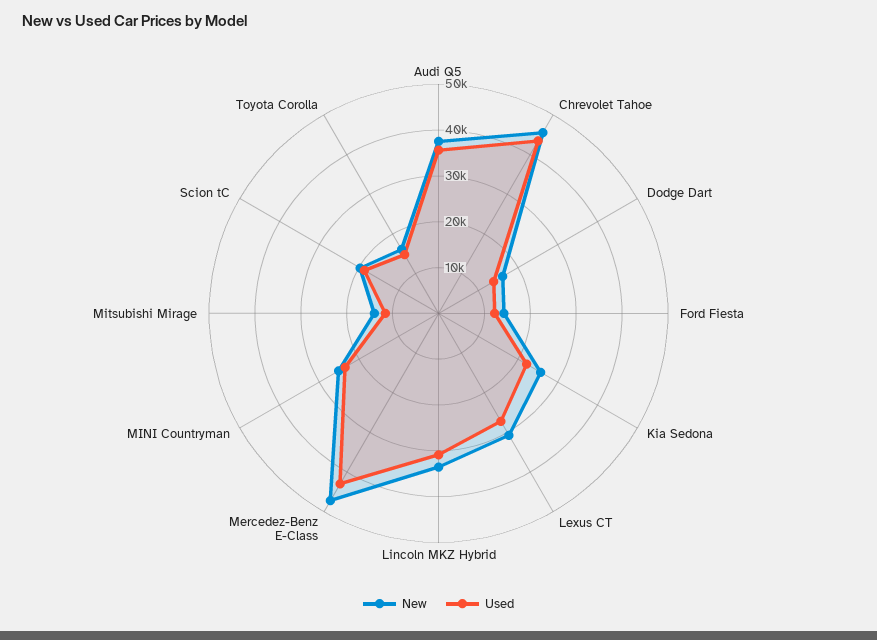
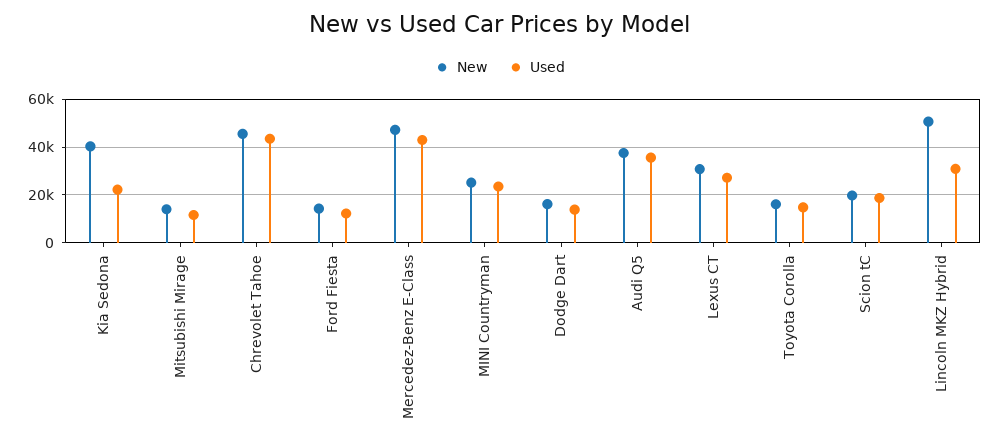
  {
    "New": {
      "Audi Q5": 38000,
      "Chrevolet Tahoe": 46000,
      "Dodge Dart": 16000,
      "Ford Fiesta": 14000,
-     "Kia Sedona": 26000,
+     "Kia Sedona": 40000,
      "Lexus CT": 30000,
-     "Lincoln MKZ Hybrid": 34000,
+     "Lincoln MKZ Hybrid": 50000,
      "Mercedez-Benz E-Class": 48000,
      "MINI Countryman": 26000,
      "Mitsubishi Mirage": 14000,
      "Scion tC": 20000,
      "Toyota Corolla": 16000
    },
    "Used": {
      "Audi Q5": 36000,
      "Chrevolet Tahoe": 44000,
      "Dodge Dart": 14000,
      "Ford Fiesta": 12000,
      "Kia Sedona": 22000,
      "Lexus CT": 28000,
      "Lincoln MKZ Hybrid": 30000,
      "Mercedez-Benz E-Class": 42000,
      "MINI Countryman": 24000,
      "Mitsubishi Mirage": 12000,
      "Scion tC": 18000,
      "Toyota Corolla": 14000
    }
  }

